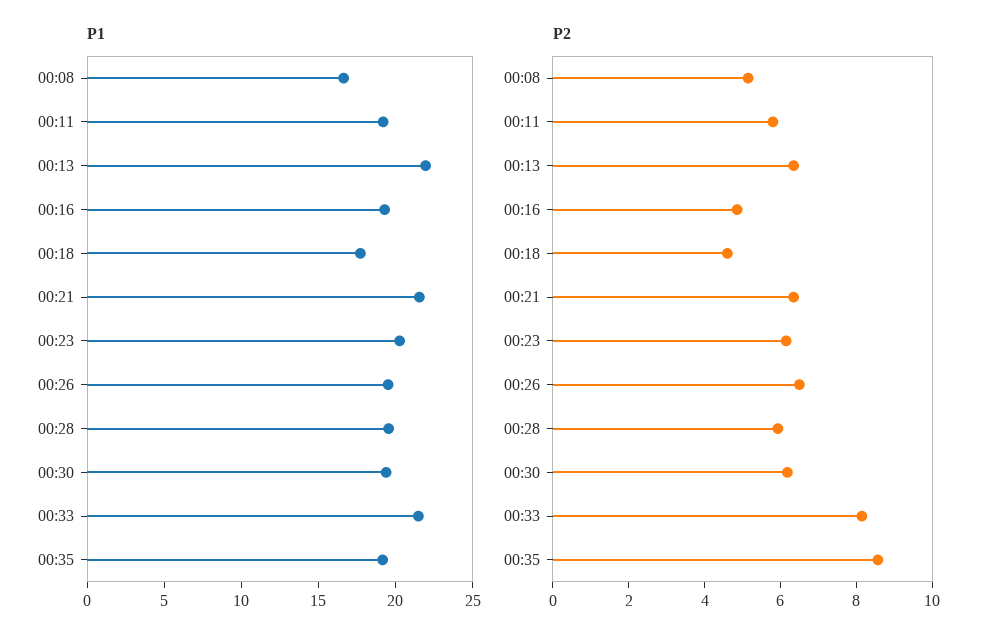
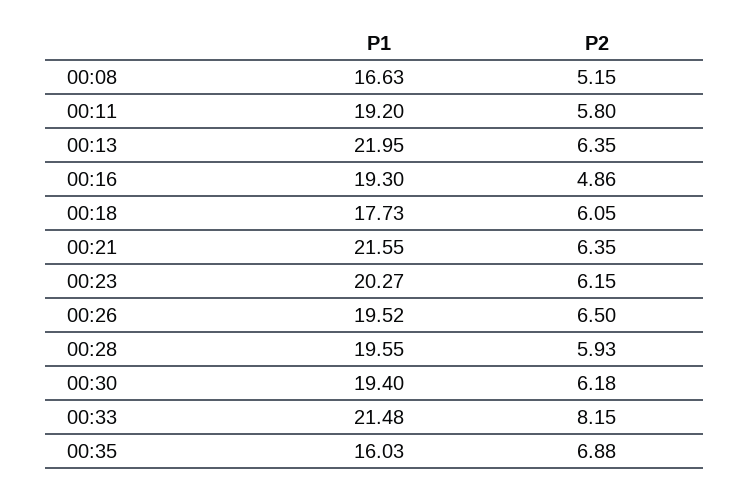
  {
    "P1": {
      "00:08": 16.63,
      "00:11": 19.2,
      "00:13": 21.95,
      "00:16": 19.3,
      "00:18": 17.73,
      "00:21": 21.55,
      "00:23": 20.27,
      "00:26": 19.52,
      "00:28": 19.55,
      "00:30": 19.4,
      "00:33": 21.48,
-     "00:35": 19
+     "00:35": 16.03
    },
    "P2": {
      "00:08": 5.15,
      "00:11": 5.8,
      "00:13": 6.35,
      "00:16": 4.86,
-     "00:18": 4.5,
+     "00:18": 6.05,
      "00:21": 6.35,
      "00:23": 6.15,
      "00:26": 6.5,
      "00:28": 5.93,
      "00:30": 6.18,
      "00:33": 8.15,
-     "00:35": 8.5
+     "00:35": 6.88
    }
  }

